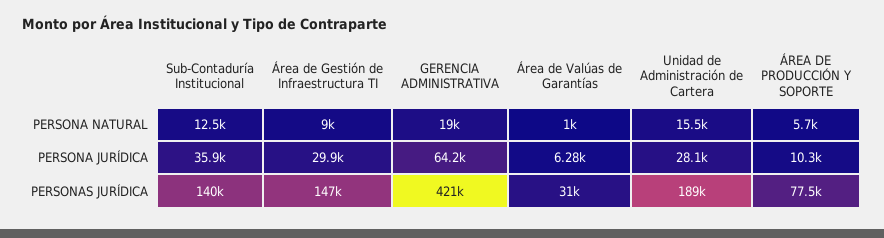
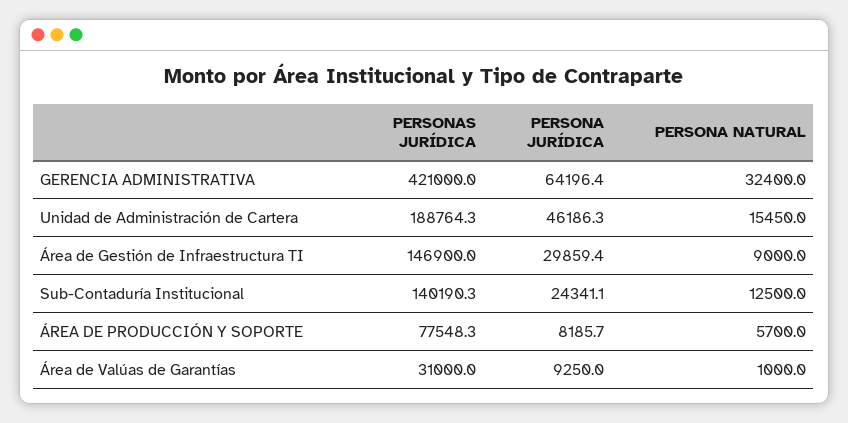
  {
    "Sub-Contaduría Institucional": {
      "PERSONA NATURAL": 12500,
-     "PERSONA JURÍDICA": 35900,
+     "PERSONA JURÍDICA": 24341.1,
      "PERSONAS JURÍDICA": 140190.3
    },
    "Área de Gestión de Infraestructura TI": {
      "PERSONA NATURAL": 9000,
      "PERSONA JURÍDICA": 29859.4,
      "PERSONAS JURÍDICA": 146900
    },
    "GERENCIA ADMINISTRATIVA": {
-     "PERSONA NATURAL": 19000,
+     "PERSONA NATURAL": 32400,
      "PERSONA JURÍDICA": 64196.4,
      "PERSONAS JURÍDICA": 421000
    },
    "Área de Valúas de Garantías": {
      "PERSONA NATURAL": 1000,
-     "PERSONA JURÍDICA": 6280,
+     "PERSONA JURÍDICA": 9250,
      "PERSONAS JURÍDICA": 31000
    },
    "Unidad de Administración de Cartera": {
      "PERSONA NATURAL": 15450,
-     "PERSONA JURÍDICA": 28100,
+     "PERSONA JURÍDICA": 46186.3,
      "PERSONAS JURÍDICA": 188764.3
    },
    "ÁREA DE PRODUCCIÓN Y SOPORTE": {
      "PERSONA NATURAL": 5700,
-     "PERSONA JURÍDICA": 10300,
+     "PERSONA JURÍDICA": 8185.7,
      "PERSONAS JURÍDICA": 77548.3
    }
  }

